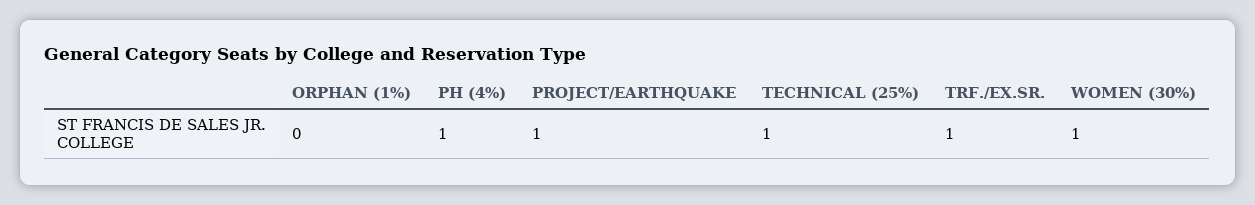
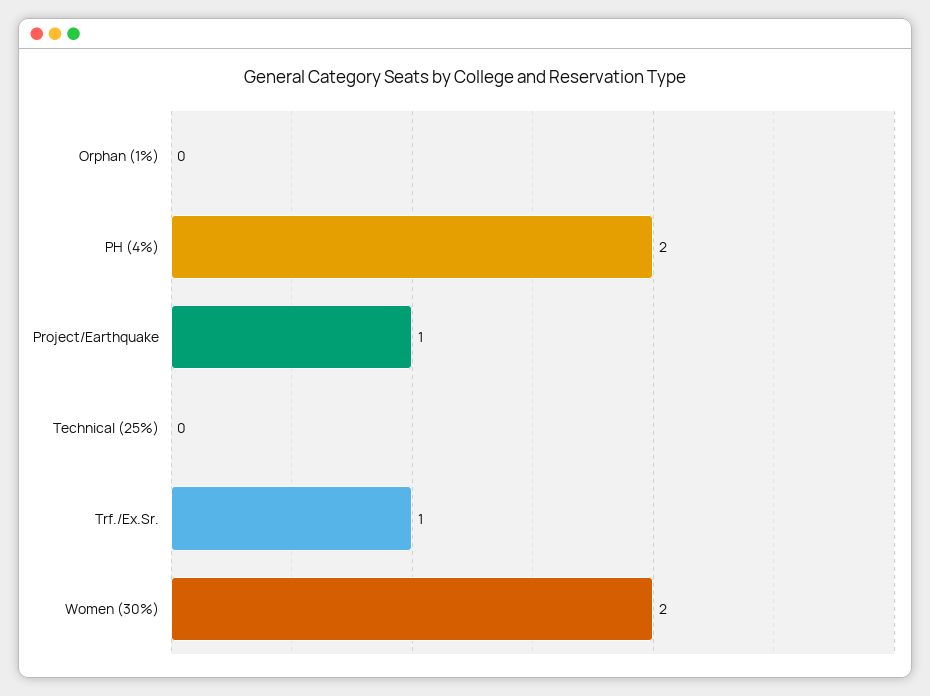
  {
    "ORPHAN (1%)": 0,
-   "PH (4%)": 1,
+   "PH (4%)": 2,
    "PROJECT/EARTHQUAKE": 1,
-   "TECHNICAL (25%)": 1,
+   "TECHNICAL (25%)": 0,
    "TRF./EX.SR.": 1,
-   "WOMEN (30%)": 1
+   "WOMEN (30%)": 2
  }

